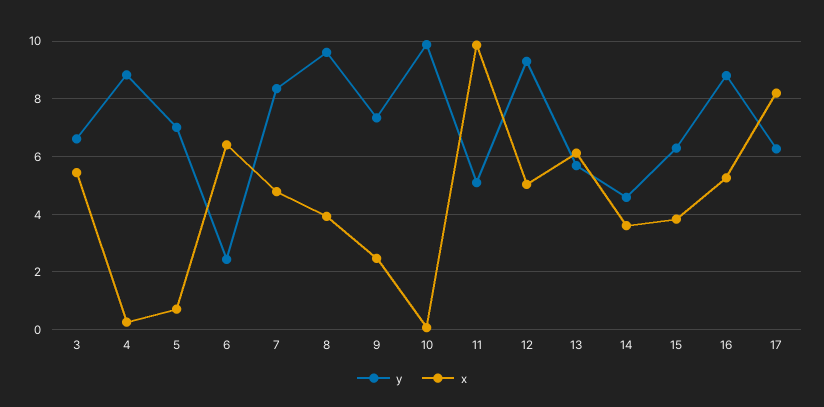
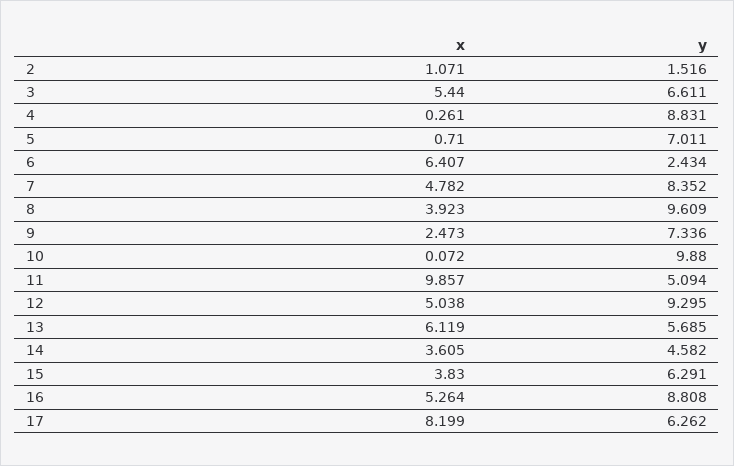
  {
    "y": {
      "3": 6.611,
      "4": 8.831,
      "5": 7.011,
      "6": 2.434,
      "7": 8.352,
      "8": 9.609,
      "9": 7.336,
      "10": 9.88,
      "11": 5.094,
      "12": 9.295,
      "13": 5.685,
      "14": 4.582,
      "15": 6.291,
      "16": 8.808,
-     "17": 6.262
+     "17": 6.262,
+     "2": 1.516
    },
    "x": {
      "3": 5.44,
      "4": 0.261,
      "5": 0.71,
      "6": 6.407,
      "7": 4.782,
      "8": 3.923,
      "9": 2.473,
      "10": 0.072,
      "11": 9.857,
      "12": 5.038,
      "13": 6.119,
      "14": 3.605,
      "15": 3.83,
      "16": 5.264,
-     "17": 8.199
+     "17": 8.199,
+     "2": 1.071
    }
  }

